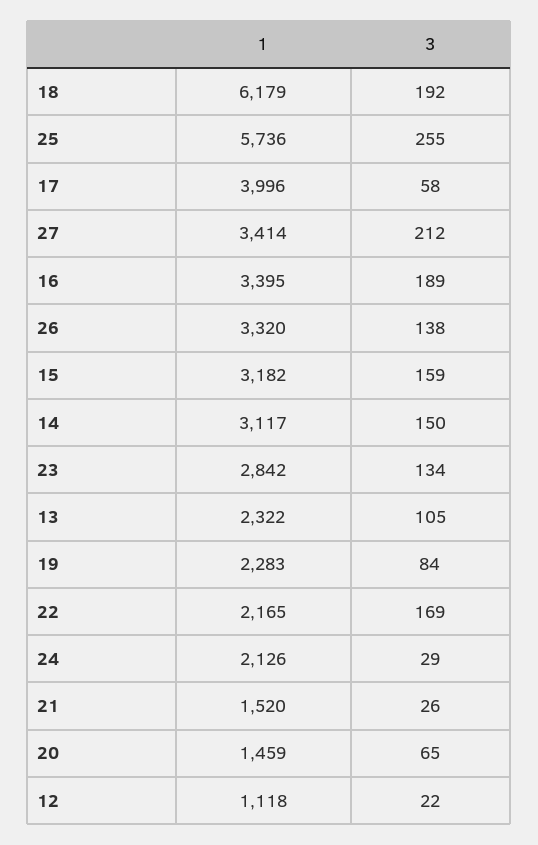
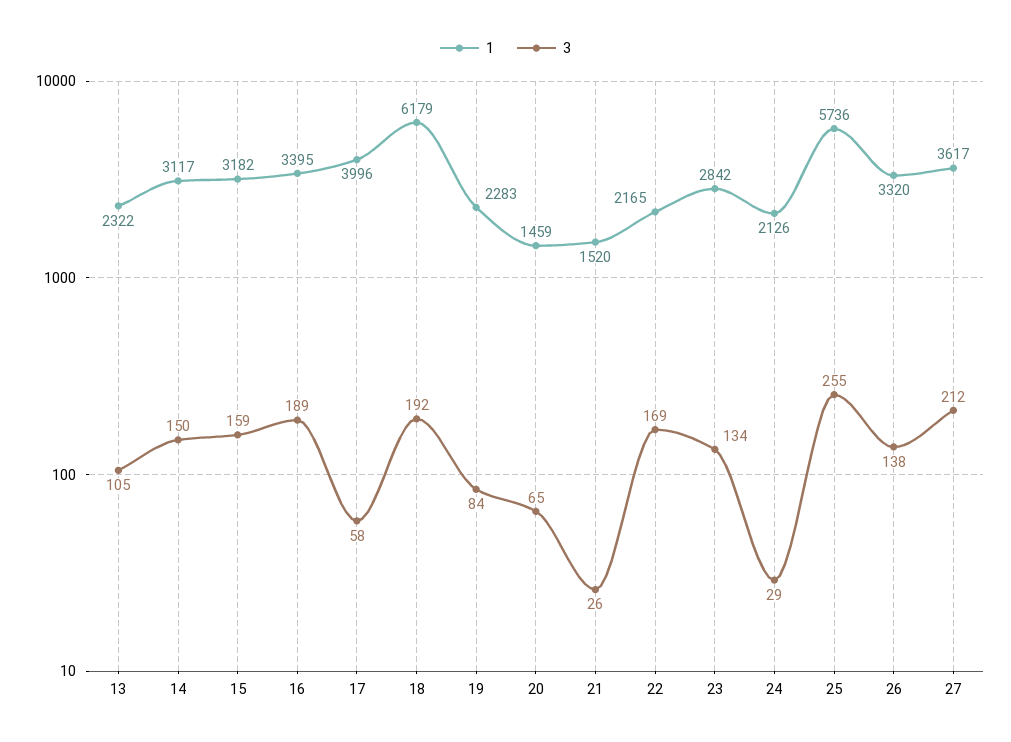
  {
    "1": {
      "18": 6179,
      "25": 5736,
      "17": 3996,
-     "27": 3414,
+     "27": 3617,
      "16": 3395,
      "26": 3320,
      "15": 3182,
      "14": 3117,
      "23": 2842,
      "13": 2322,
      "19": 2283,
      "22": 2165,
      "24": 2126,
      "21": 1520,
-     "20": 1459,
+     "20": 1459
-     "12": 1118
    },
    "3": {
      "18": 192,
      "25": 255,
      "17": 58,
      "27": 212,
      "16": 189,
      "26": 138,
      "15": 159,
      "14": 150,
      "23": 134,
      "13": 105,
      "19": 84,
      "22": 169,
      "24": 29,
      "21": 26,
-     "20": 65,
+     "20": 65
-     "12": 22
    }
  }

